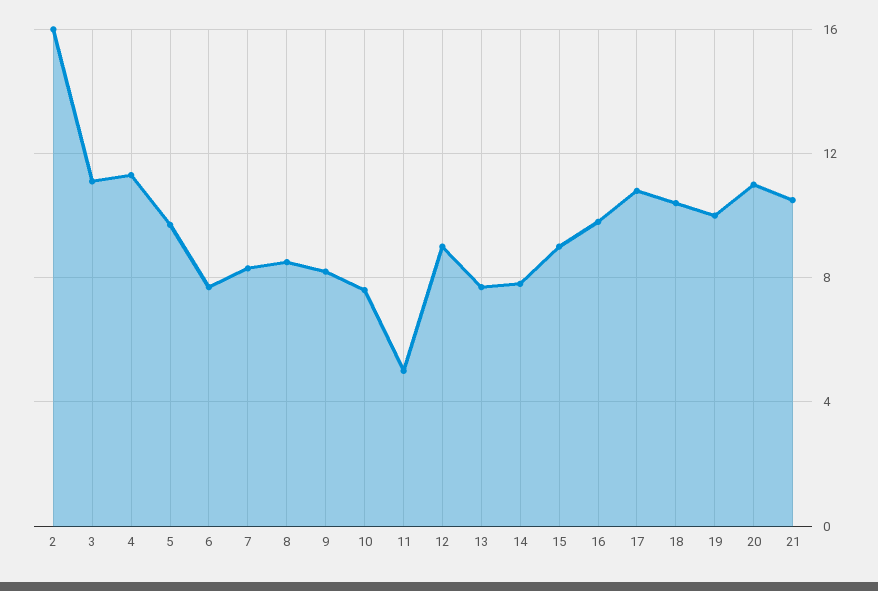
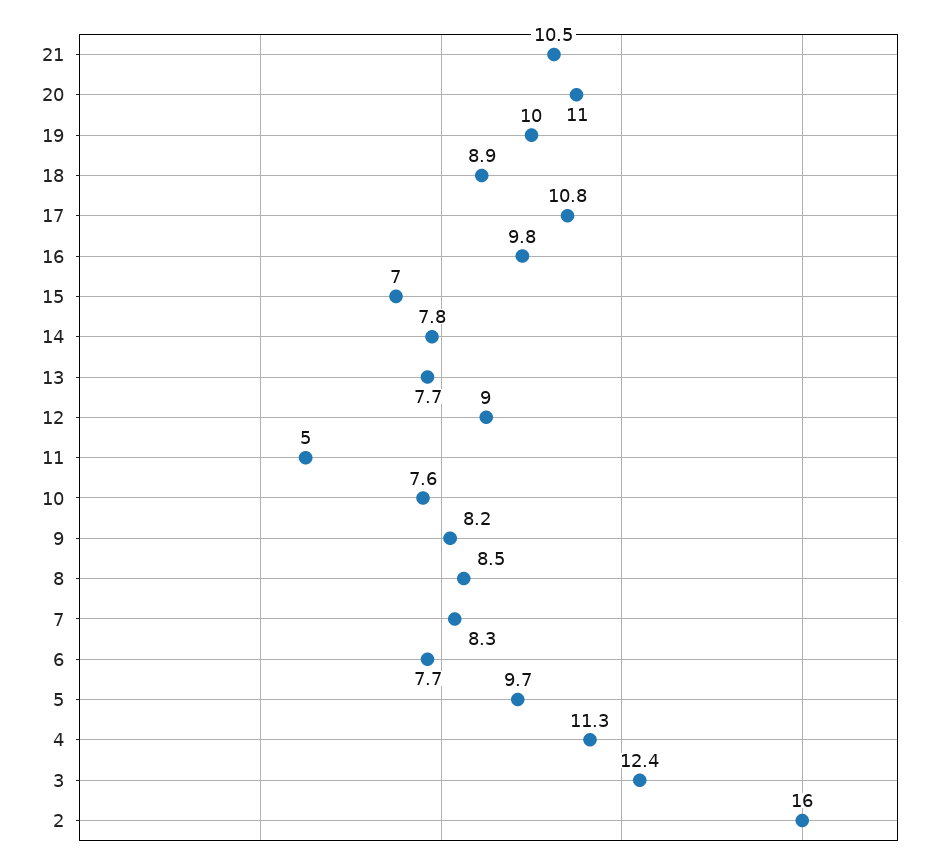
  {
    "2": 16,
-   "3": 11,
+   "3": 12.4,
    "4": 11.3,
    "5": 9.7,
    "6": 7.7,
    "7": 8.3,
    "8": 8.5,
    "9": 8.2,
    "10": 7.6,
    "11": 5,
    "12": 9,
    "13": 7.7,
    "14": 7.8,
-   "15": 9,
+   "15": 7,
    "16": 9.8,
    "17": 10.8,
-   "18": 10.5,
+   "18": 8.9,
    "19": 10,
    "20": 11,
    "21": 10.5
  }

